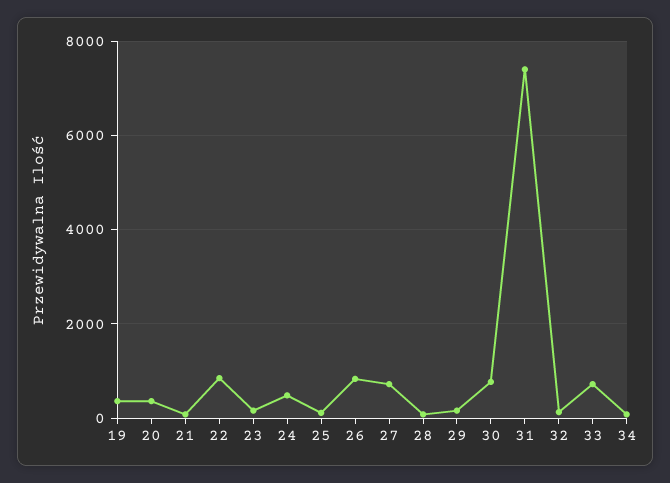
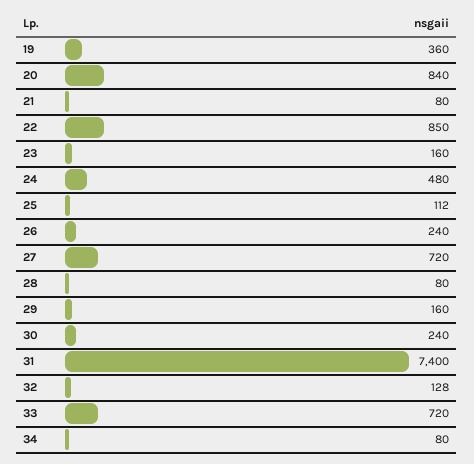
  {
    "19": 360,
-   "20": 400,
+   "20": 840,
    "21": 80,
    "22": 850,
    "23": 160,
    "24": 480,
    "25": 112,
-   "26": 800,
+   "26": 240,
    "27": 720,
    "28": 80,
    "29": 160,
-   "30": 800,
+   "30": 240,
    "31": 7400,
    "32": 128,
    "33": 720,
    "34": 80
  }

